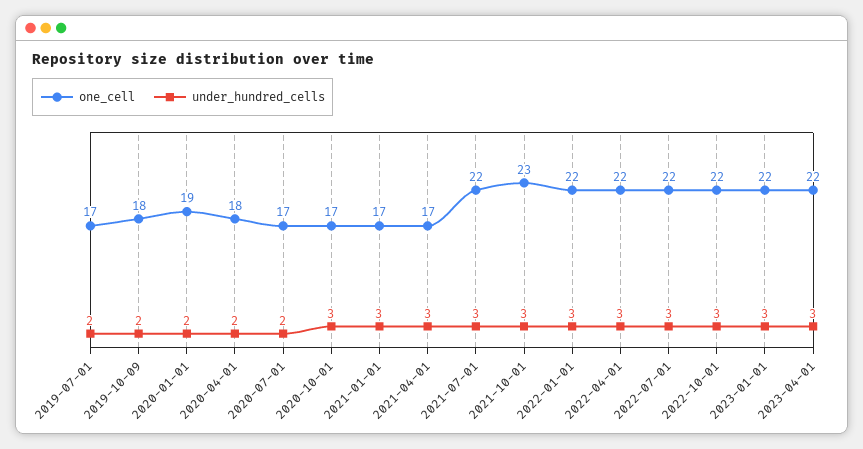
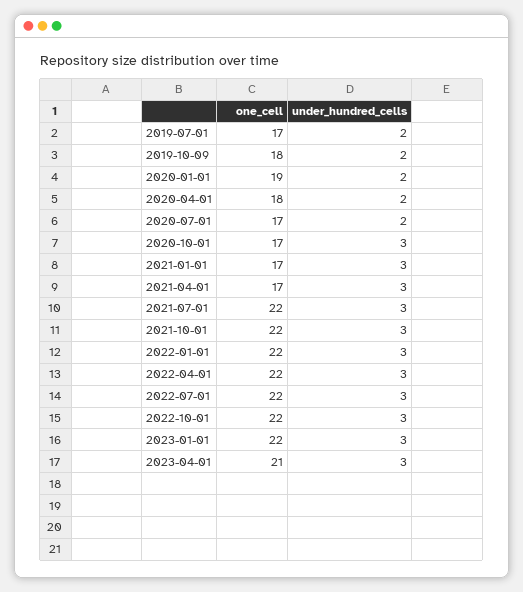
  {
    "one_cell": {
      "2019-07-01": 17,
      "2019-10-09": 18,
      "2020-01-01": 19,
      "2020-04-01": 18,
      "2020-07-01": 17,
      "2020-10-01": 17,
      "2021-01-01": 17,
      "2021-04-01": 17,
      "2021-07-01": 22,
-     "2021-10-01": 23,
+     "2021-10-01": 22,
      "2022-01-01": 22,
      "2022-04-01": 22,
      "2022-07-01": 22,
      "2022-10-01": 22,
      "2023-01-01": 22,
-     "2023-04-01": 22
+     "2023-04-01": 21
    },
    "under_hundred_cells": {
      "2019-07-01": 2,
      "2019-10-09": 2,
      "2020-01-01": 2,
      "2020-04-01": 2,
      "2020-07-01": 2,
      "2020-10-01": 3,
      "2021-01-01": 3,
      "2021-04-01": 3,
      "2021-07-01": 3,
      "2021-10-01": 3,
      "2022-01-01": 3,
      "2022-04-01": 3,
      "2022-07-01": 3,
      "2022-10-01": 3,
      "2023-01-01": 3,
      "2023-04-01": 3
    }
  }

